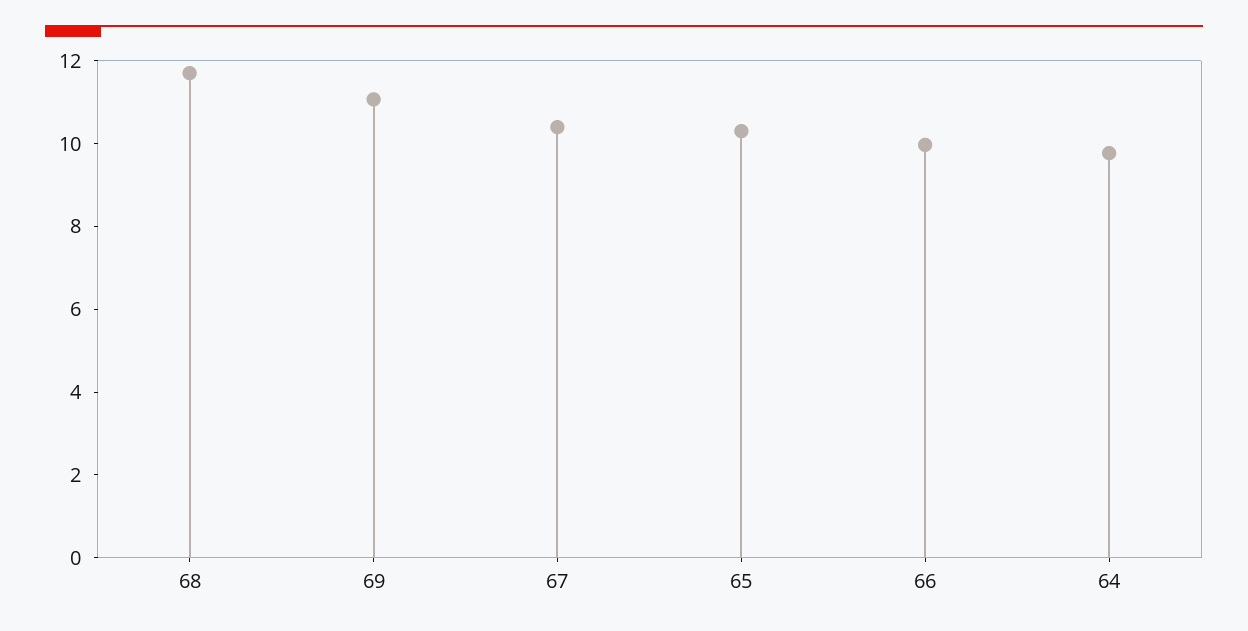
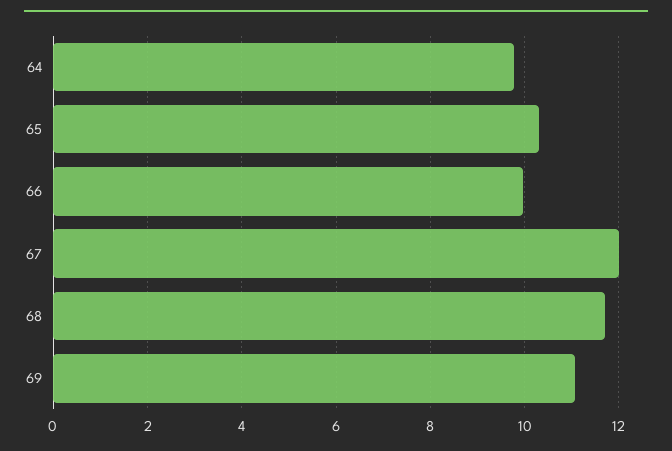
  {
    "68": 11.8,
    "69": 11,
-   "67": 10.5,
+   "67": 12,
    "65": 10.4,
    "66": 10,
    "64": 9.8
  }

